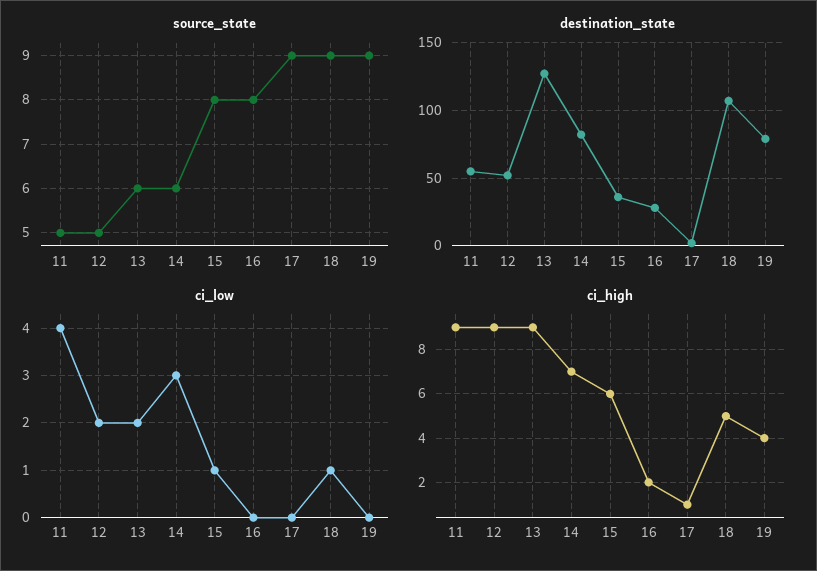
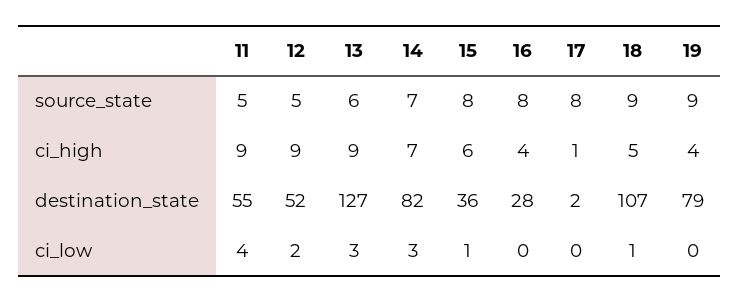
  {
    "source_state": {
      "11": 5,
      "12": 5,
      "13": 6,
-     "14": 6,
+     "14": 7,
      "15": 8,
      "16": 8,
-     "17": 9,
+     "17": 8,
      "18": 9,
      "19": 9
    },
    "destination_state": {
      "11": 55,
      "12": 52,
      "13": 127,
      "14": 82,
      "15": 36,
      "16": 28,
      "17": 2,
      "18": 107,
      "19": 79
    },
    "ci_low": {
      "11": 4,
      "12": 2,
-     "13": 2,
+     "13": 3,
      "14": 3,
      "15": 1,
      "16": 0,
      "17": 0,
      "18": 1,
      "19": 0
    },
    "ci_high": {
      "11": 9,
      "12": 9,
      "13": 9,
      "14": 7,
      "15": 6,
-     "16": 2,
+     "16": 4,
      "17": 1,
      "18": 5,
      "19": 4
    }
  }

